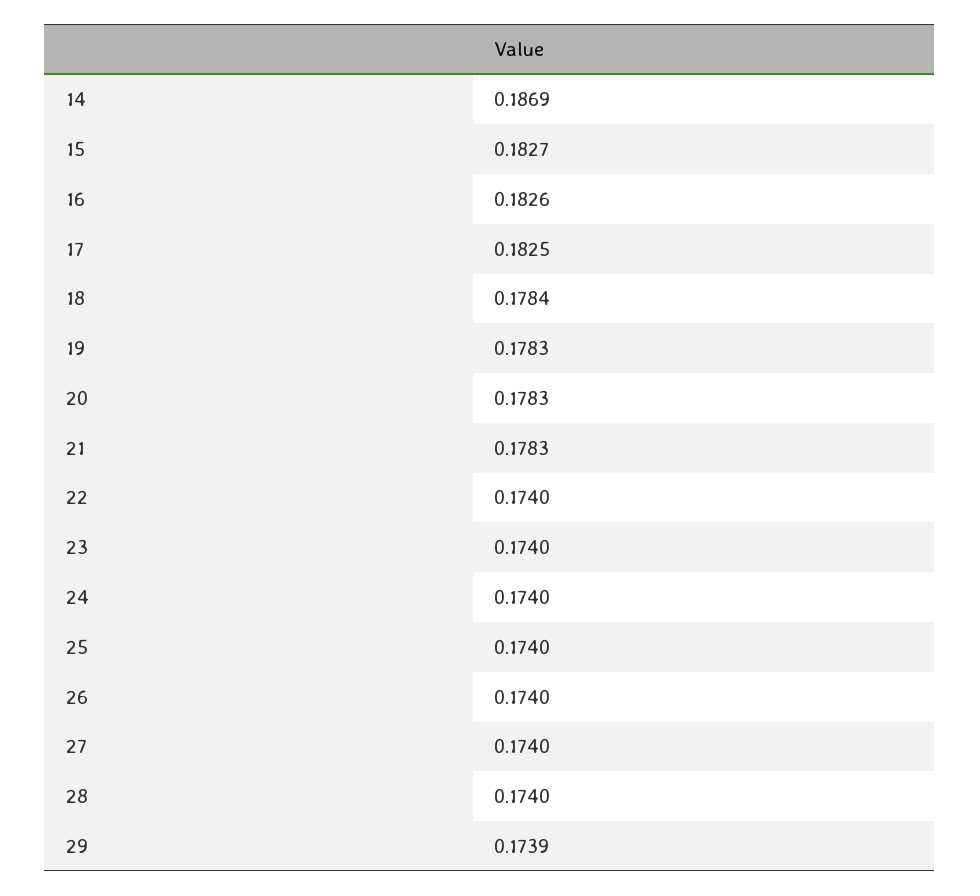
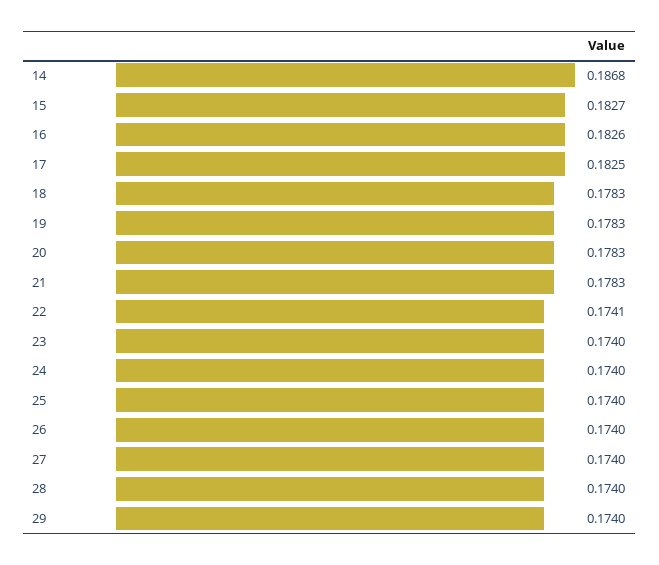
  {
-   "14": 0.1869,
+   "14": 0.1868,
    "15": 0.1827,
    "16": 0.1826,
    "17": 0.1825,
-   "18": 0.1784,
+   "18": 0.1783,
    "19": 0.1783,
    "20": 0.1783,
    "21": 0.1783,
-   "22": 0.174,
+   "22": 0.1741,
    "23": 0.174,
    "24": 0.174,
    "25": 0.174,
    "26": 0.174,
    "27": 0.174,
    "28": 0.174,
-   "29": 0.1739
+   "29": 0.174
  }

